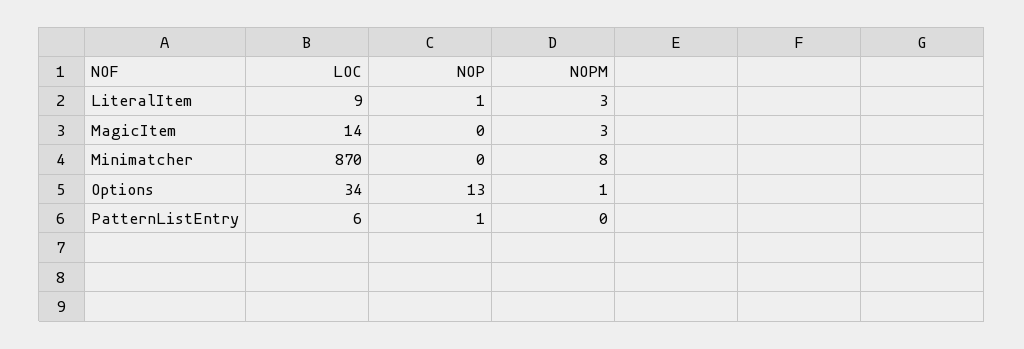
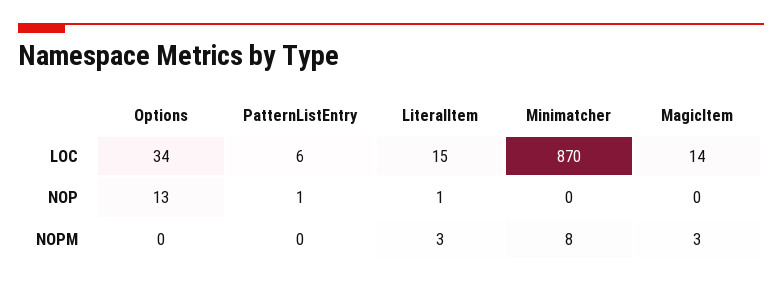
  {
    "LOC": {
-     "LiteralItem": 9,
+     "LiteralItem": 15,
      "MagicItem": 14,
      "Minimatcher": 870,
      "Options": 34,
      "PatternListEntry": 6
    },
    "NOP": {
      "LiteralItem": 1,
      "MagicItem": 0,
      "Minimatcher": 0,
      "Options": 13,
      "PatternListEntry": 1
    },
    "NOPM": {
      "LiteralItem": 3,
      "MagicItem": 3,
      "Minimatcher": 8,
-     "Options": 1,
+     "Options": 0,
      "PatternListEntry": 0
    }
  }

